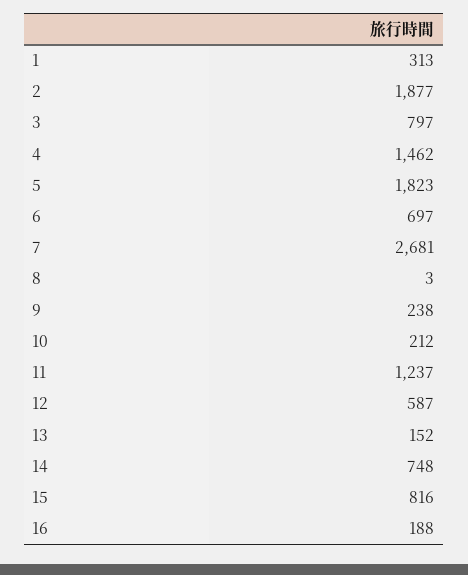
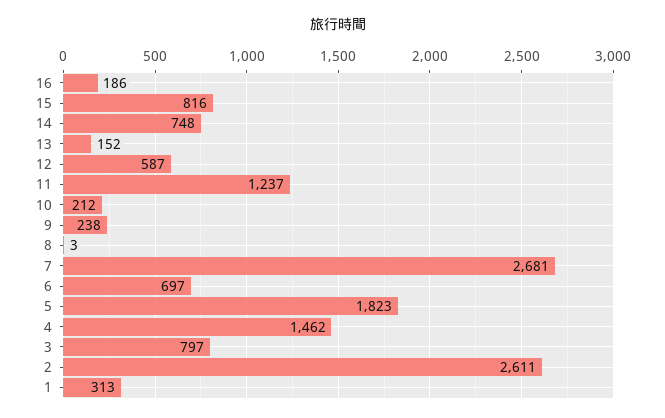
  {
    "1": 313,
-   "2": 1877,
+   "2": 2611,
    "3": 797,
    "4": 1462,
    "5": 1823,
    "6": 697,
    "7": 2681,
    "8": 3,
    "9": 238,
    "10": 212,
    "11": 1237,
    "12": 587,
    "13": 152,
    "14": 748,
    "15": 816,
-   "16": 188
+   "16": 186
  }

